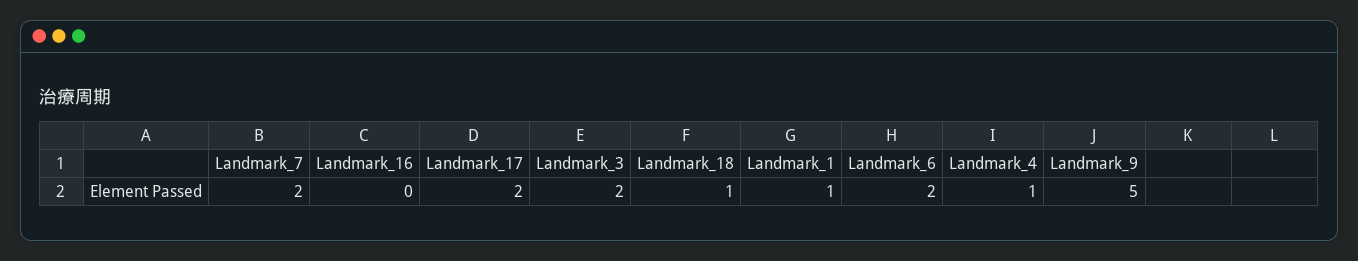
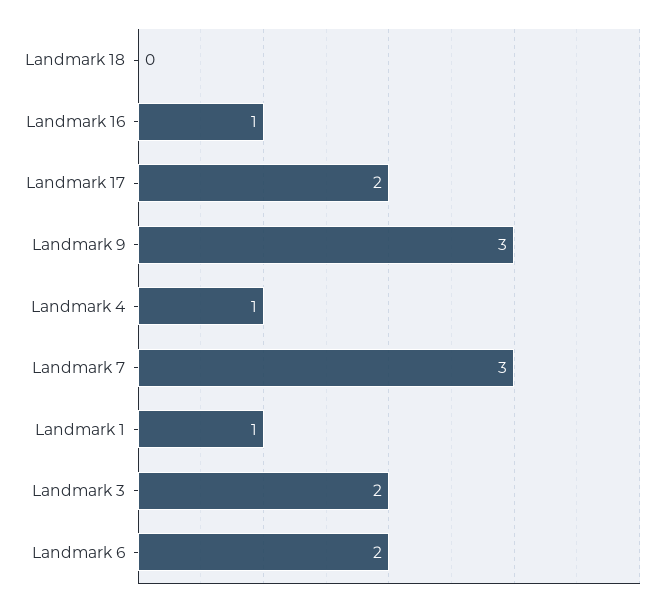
  {
-   "Landmark_7": 2,
+   "Landmark_7": 3,
-   "Landmark_16": 0,
+   "Landmark_16": 1,
    "Landmark_17": 2,
    "Landmark_3": 2,
-   "Landmark_18": 1,
+   "Landmark_18": 0,
    "Landmark_1": 1,
    "Landmark_6": 2,
    "Landmark_4": 1,
-   "Landmark_9": 5
+   "Landmark_9": 3
  }

